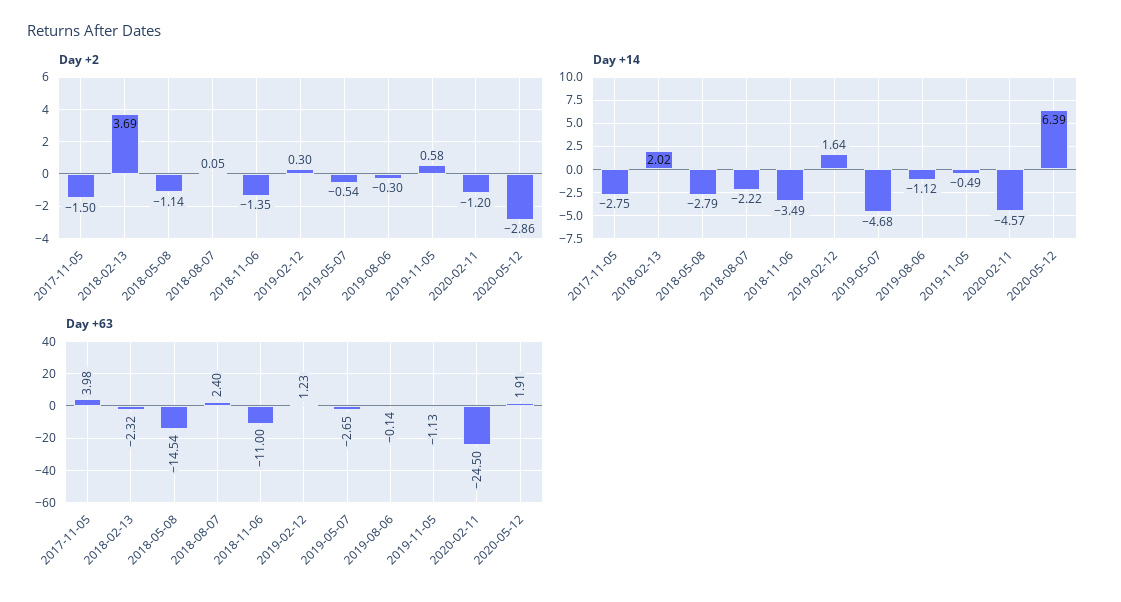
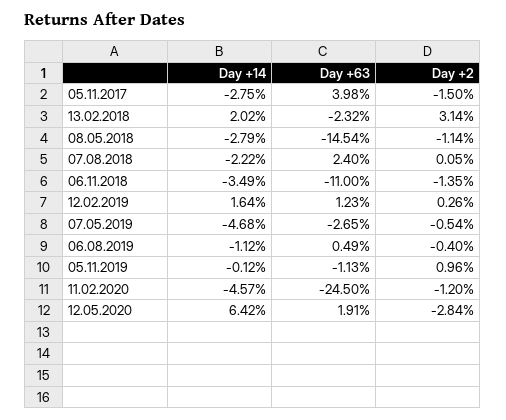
  {
    "Day +2": {
      "2017-11-05": -1.5,
-     "2018-02-13": 3.69,
+     "2018-02-13": 3.14,
      "2018-05-08": -1.14,
      "2018-08-07": 0.05,
      "2018-11-06": -1.35,
-     "2019-02-12": 0.3,
+     "2019-02-12": 0.26,
      "2019-05-07": -0.54,
-     "2019-08-06": -0.3,
+     "2019-08-06": -0.4,
-     "2019-11-05": 0.58,
+     "2019-11-05": 0.96,
      "2020-02-11": -1.2,
-     "2020-05-12": -2.86
+     "2020-05-12": -2.84
    },
    "Day +14": {
      "2017-11-05": -2.75,
      "2018-02-13": 2.02,
      "2018-05-08": -2.79,
      "2018-08-07": -2.22,
      "2018-11-06": -3.49,
      "2019-02-12": 1.64,
      "2019-05-07": -4.68,
      "2019-08-06": -1.12,
-     "2019-11-05": -0.49,
+     "2019-11-05": -0.12,
      "2020-02-11": -4.57,
-     "2020-05-12": 6.39
+     "2020-05-12": 6.42
    },
    "Day +63": {
      "2017-11-05": 3.98,
      "2018-02-13": -2.32,
      "2018-05-08": -14.54,
      "2018-08-07": 2.4,
      "2018-11-06": -11,
      "2019-02-12": 1.23,
      "2019-05-07": -2.65,
-     "2019-08-06": -0.14,
+     "2019-08-06": 0.49,
      "2019-11-05": -1.13,
      "2020-02-11": -24.5,
      "2020-05-12": 1.91
    }
  }

